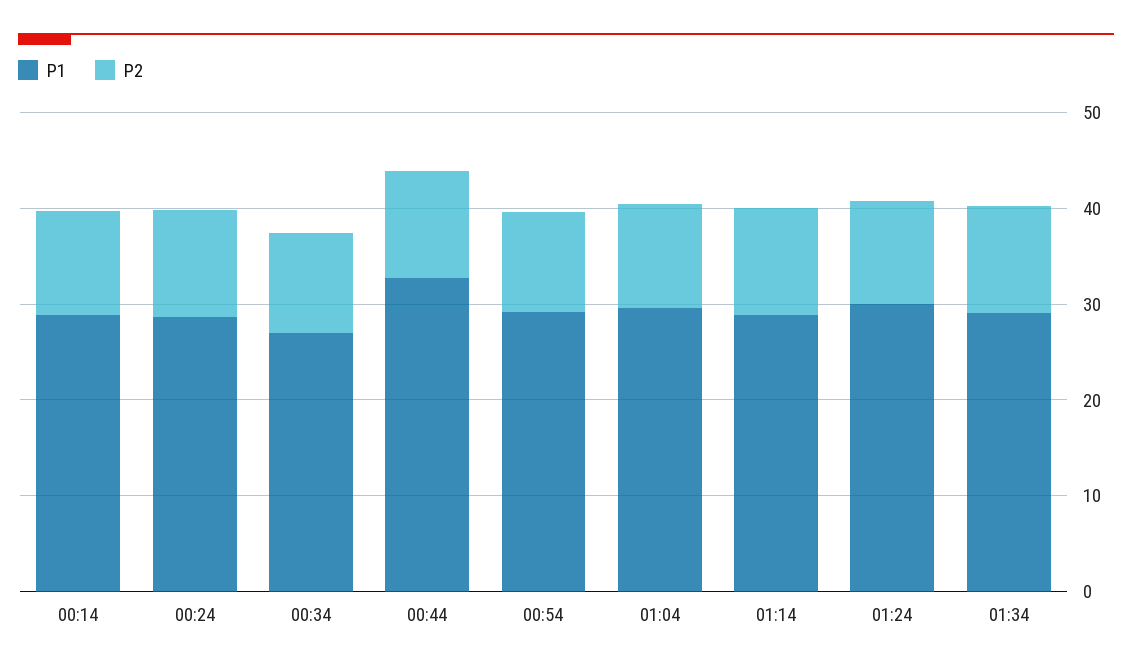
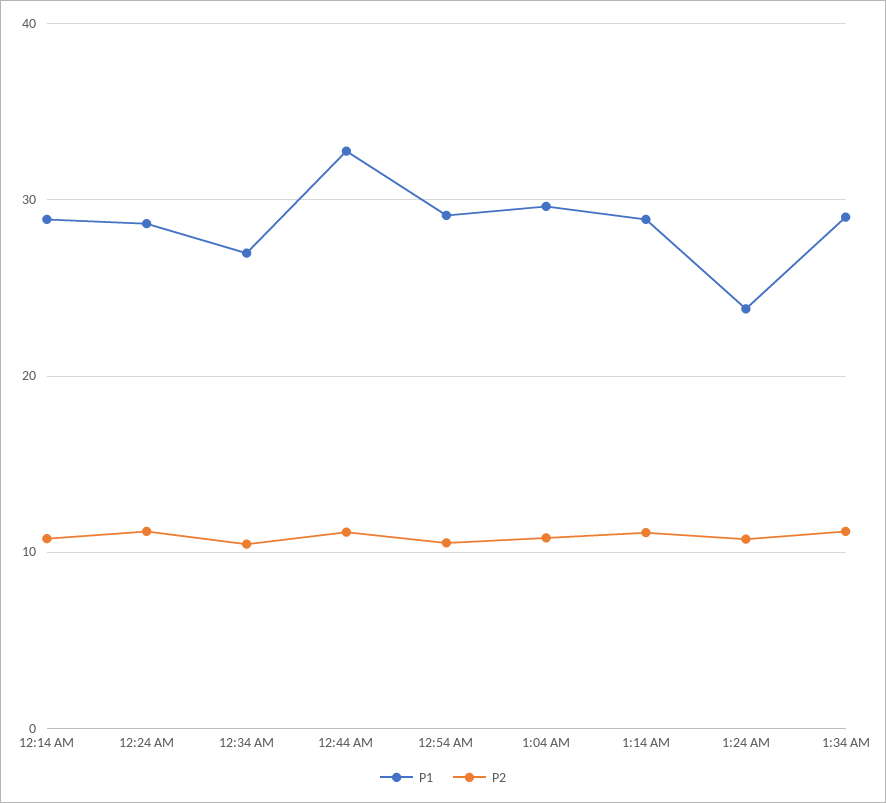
  {
    "P1": {
      "00:14": 29,
      "00:24": 29,
      "00:34": 27,
      "00:44": 33,
      "00:54": 29,
      "01:04": 30,
      "01:14": 29,
-     "01:24": 30,
+     "01:24": 24,
      "01:34": 29
    },
    "P2": {
      "00:14": 11,
      "00:24": 11,
      "00:34": 10,
      "00:44": 11,
      "00:54": 11,
      "01:04": 11,
      "01:14": 11,
      "01:24": 11,
      "01:34": 11
    }
  }

